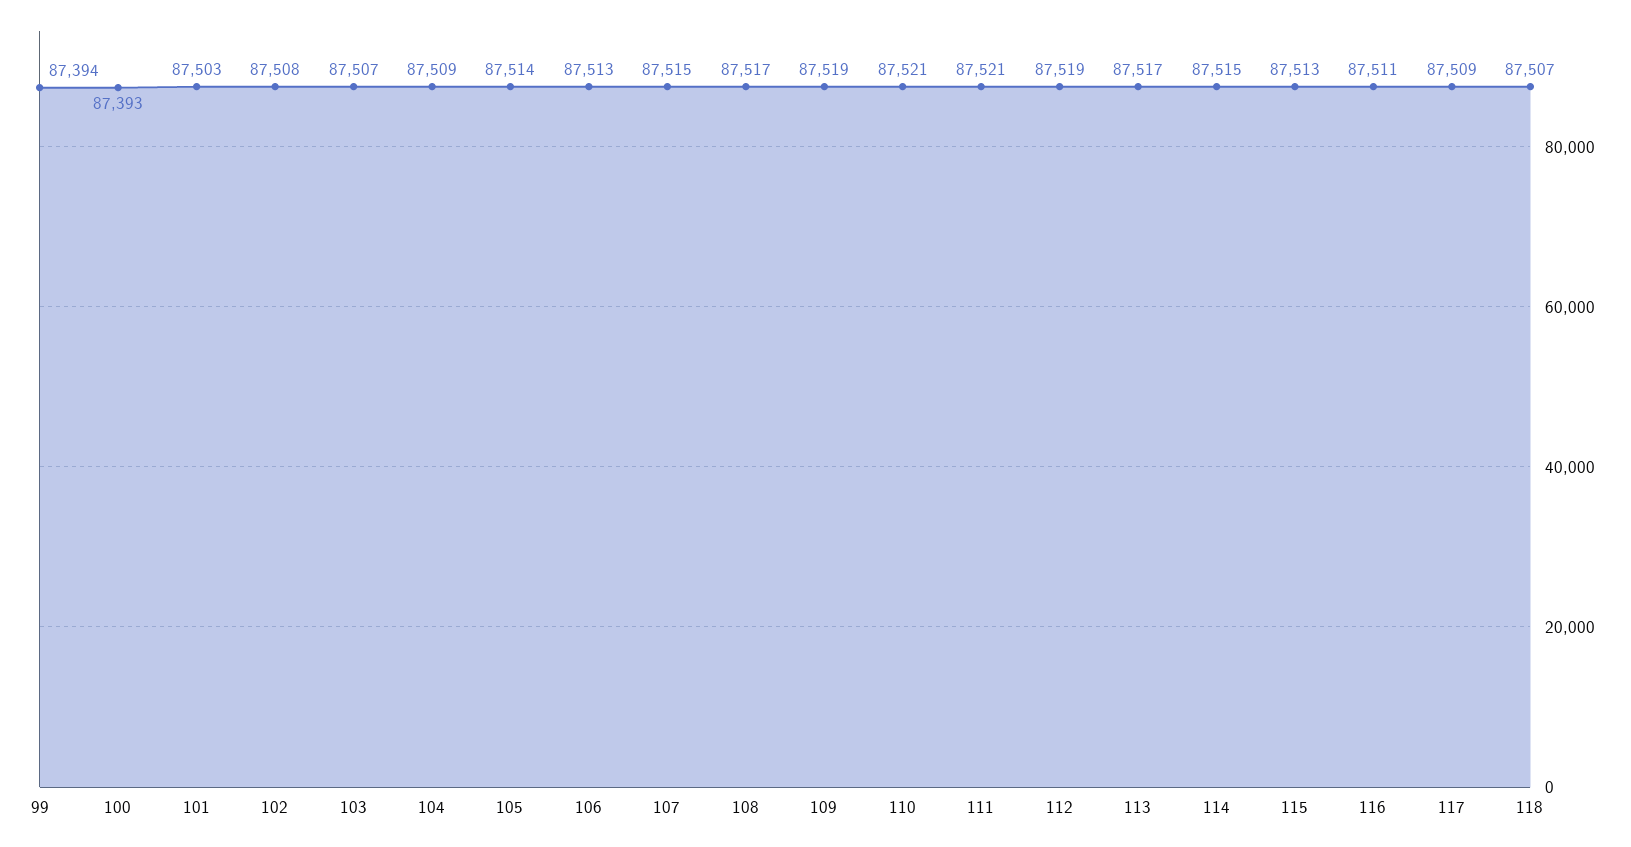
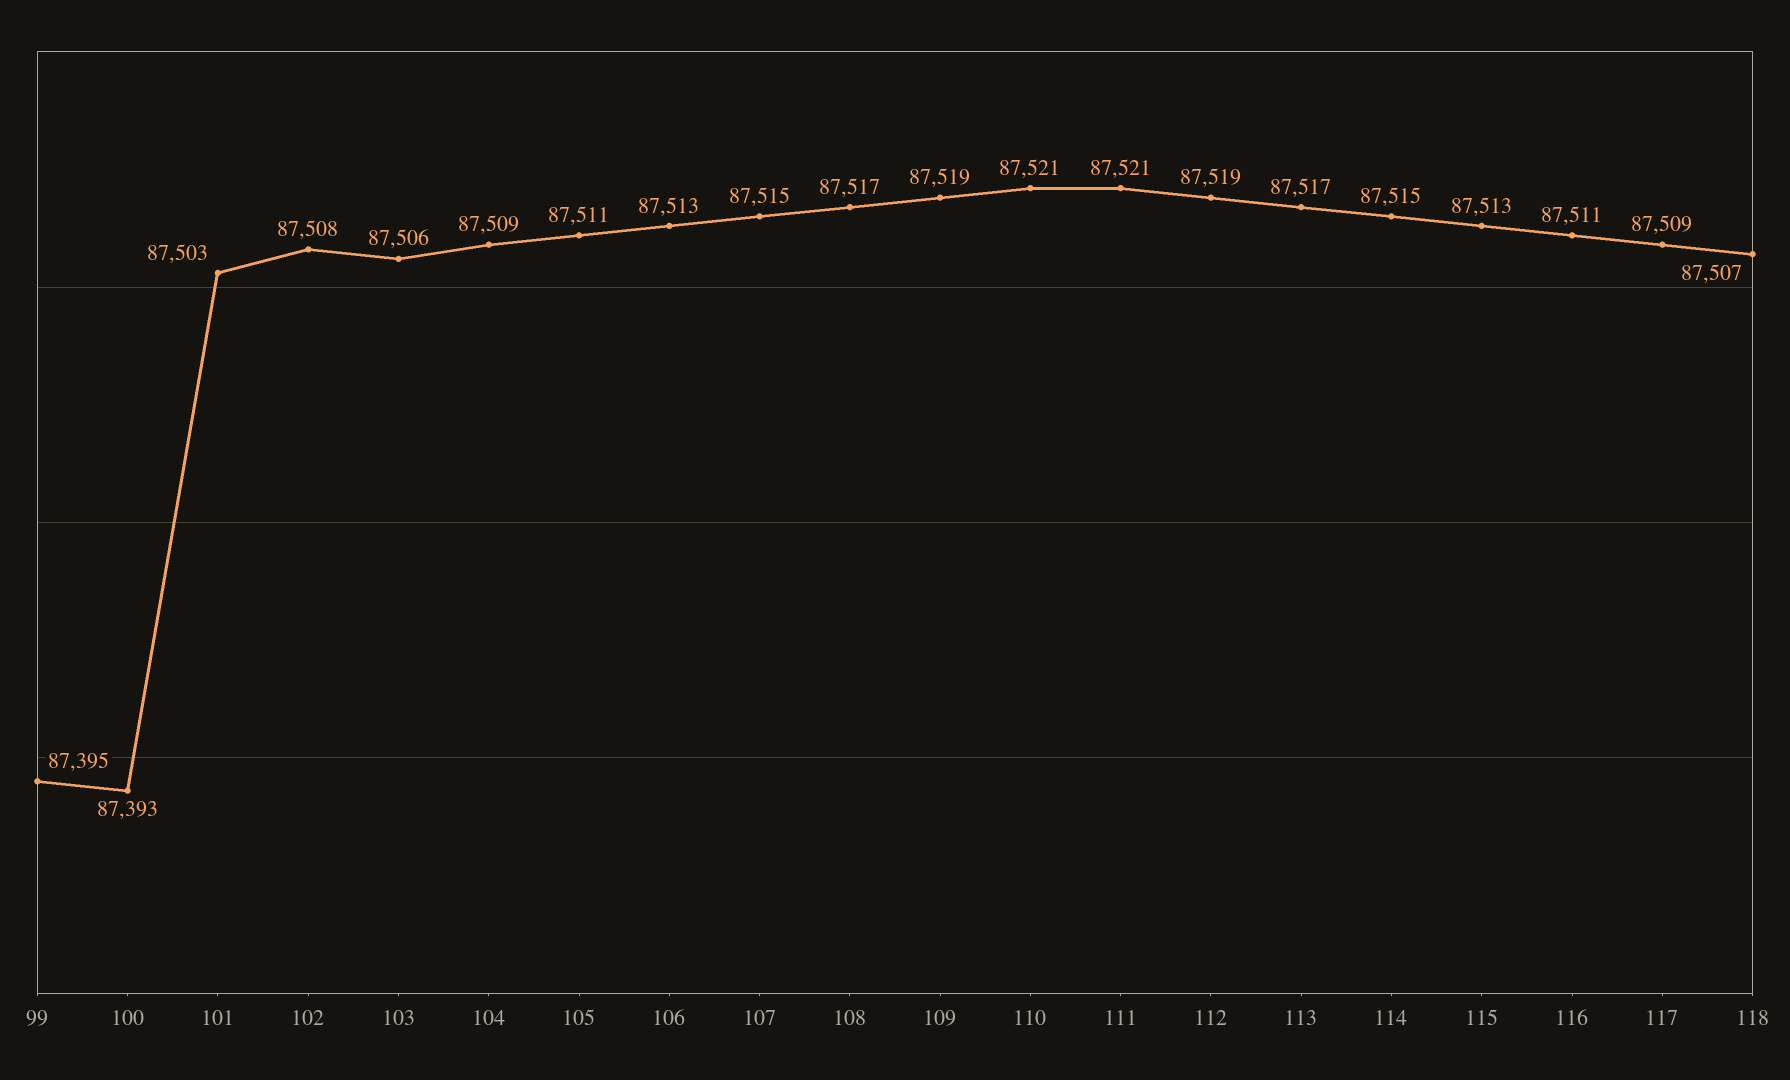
  {
-   "99": 87394,
+   "99": 87395,
    "100": 87393,
    "101": 87503,
    "102": 87508,
-   "103": 87507,
+   "103": 87506,
    "104": 87509,
-   "105": 87514,
+   "105": 87511,
    "106": 87513,
    "107": 87515,
    "108": 87517,
    "109": 87519,
    "110": 87521,
    "111": 87521,
    "112": 87519,
    "113": 87517,
    "114": 87515,
    "115": 87513,
    "116": 87511,
    "117": 87509,
    "118": 87507
  }

